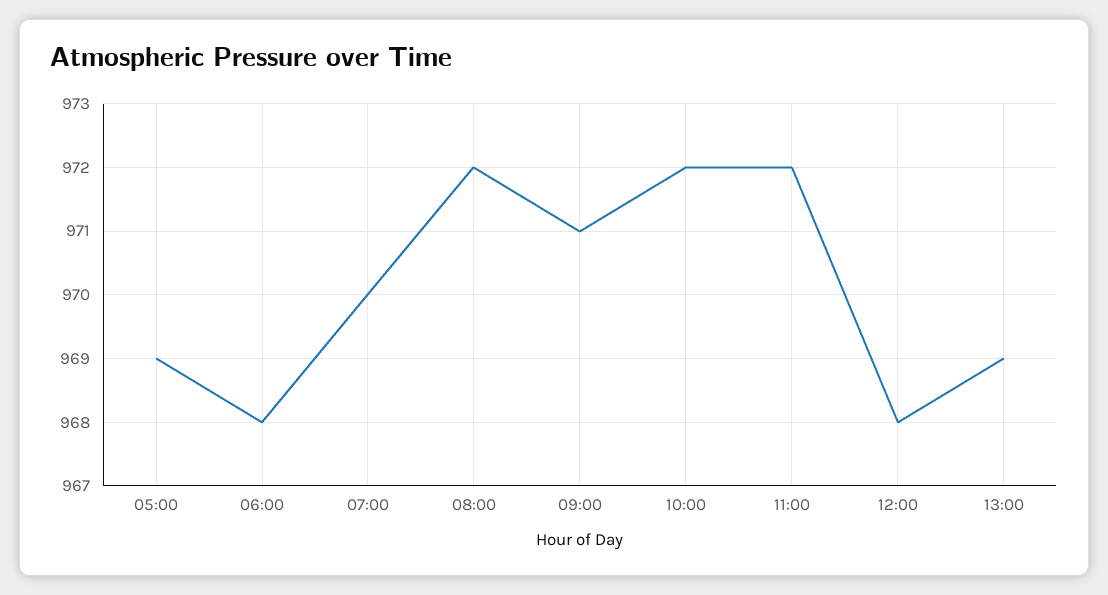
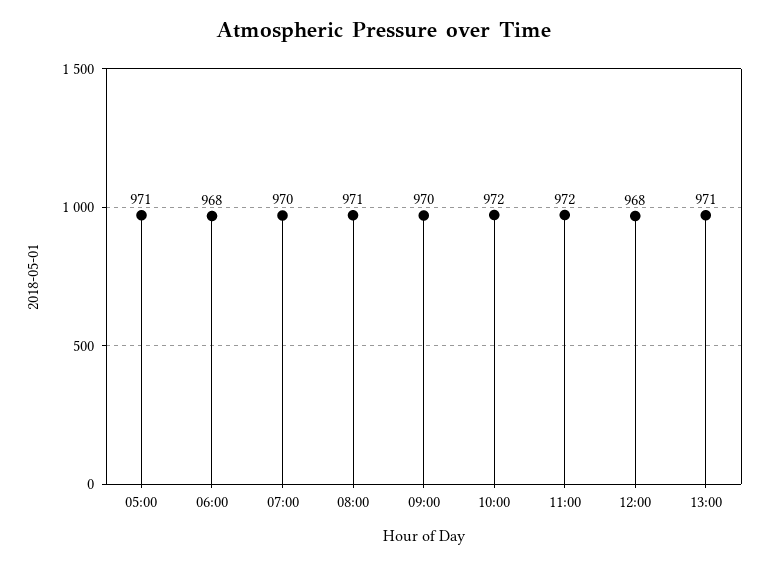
  {
-   "05:00": 969,
+   "05:00": 971,
    "06:00": 968,
    "07:00": 970,
-   "08:00": 972,
+   "08:00": 971,
-   "09:00": 971,
+   "09:00": 970,
    "10:00": 972,
    "11:00": 972,
    "12:00": 968,
-   "13:00": 969
+   "13:00": 971
  }

